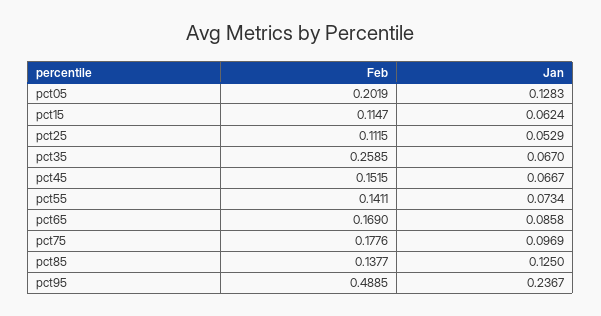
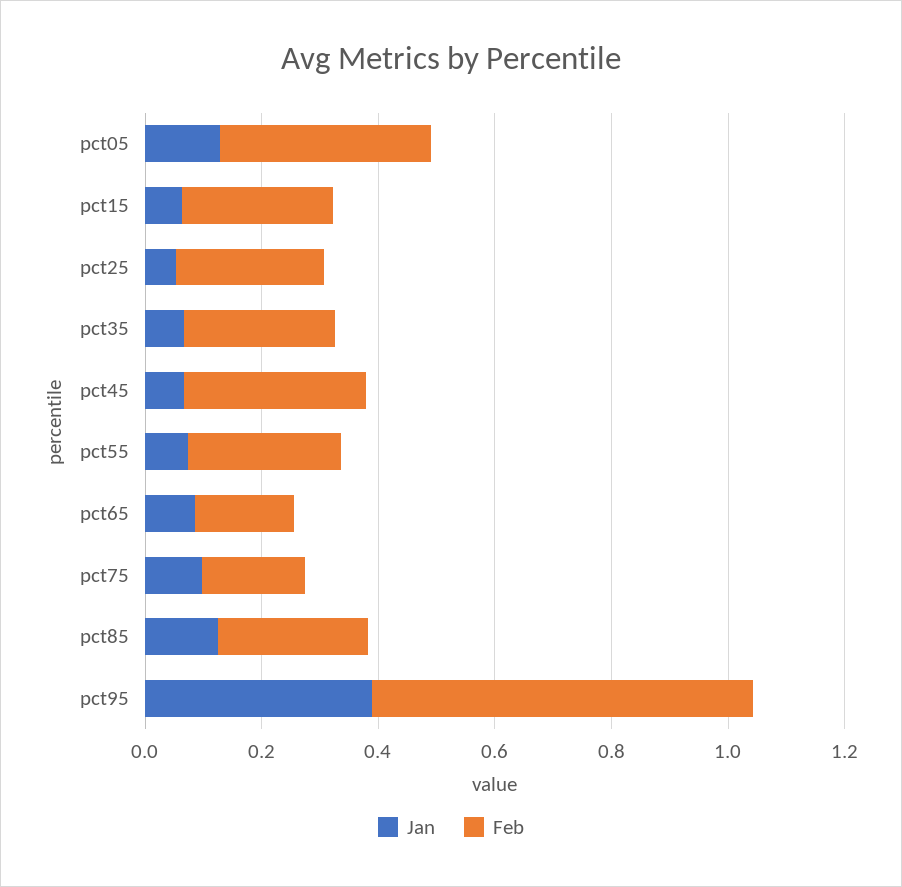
  {
    "Feb": {
-     "pct05": 0.2019,
+     "pct05": 0.35,
-     "pct15": 0.1147,
+     "pct15": 0.25,
-     "pct25": 0.1115,
+     "pct25": 0.25,
      "pct35": 0.2585,
-     "pct45": 0.1515,
+     "pct45": 0.3,
-     "pct55": 0.1411,
+     "pct55": 0.25,
      "pct65": 0.169,
      "pct75": 0.1776,
-     "pct85": 0.1377,
+     "pct85": 0.25,
-     "pct95": 0.4885
+     "pct95": 0.65
    },
    "Jan": {
      "pct05": 0.1283,
      "pct15": 0.0624,
      "pct25": 0.0529,
      "pct35": 0.067,
      "pct45": 0.0667,
      "pct55": 0.0734,
      "pct65": 0.0858,
      "pct75": 0.0969,
      "pct85": 0.125,
-     "pct95": 0.2367
+     "pct95": 0.4
    }
  }

